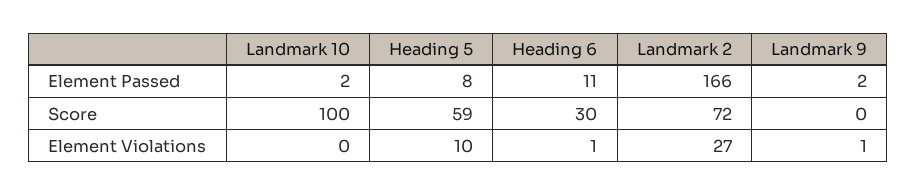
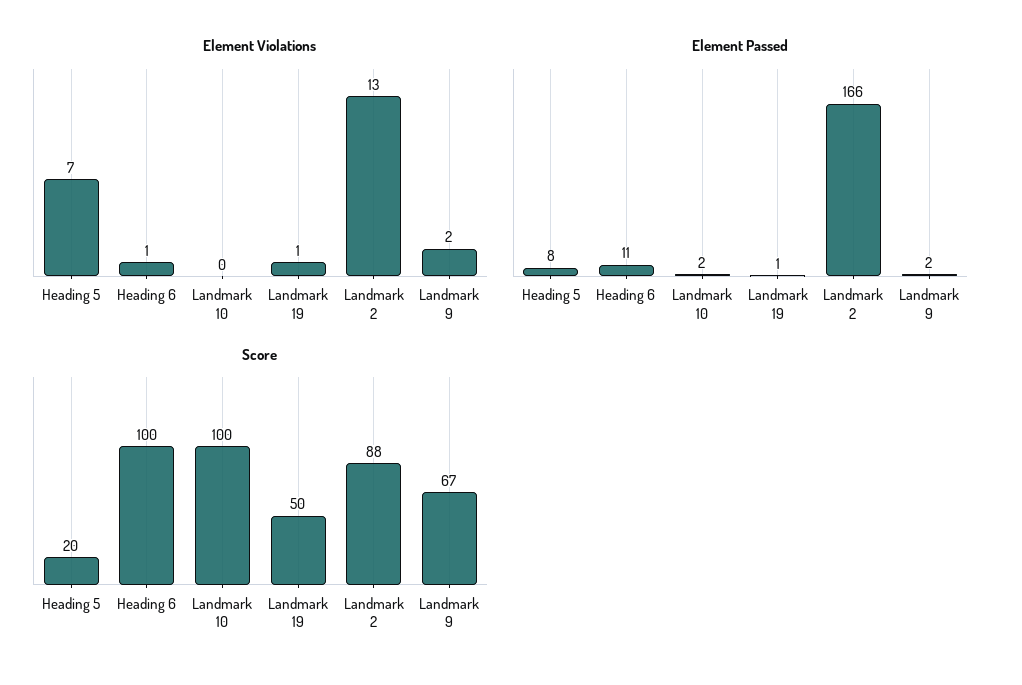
  {
    "Element Passed": {
      "Landmark 10": 2,
      "Heading 5": 8,
      "Heading 6": 11,
      "Landmark 2": 166,
-     "Landmark 9": 2
+     "Landmark 9": 2,
+     "Landmark 19": 1
    },
    "Score": {
      "Landmark 10": 100,
-     "Heading 5": 59,
+     "Heading 5": 20,
-     "Heading 6": 30,
+     "Heading 6": 100,
-     "Landmark 2": 72,
+     "Landmark 2": 88,
-     "Landmark 9": 0
+     "Landmark 9": 67,
+     "Landmark 19": 50
    },
    "Element Violations": {
      "Landmark 10": 0,
-     "Heading 5": 10,
+     "Heading 5": 7,
      "Heading 6": 1,
-     "Landmark 2": 27,
+     "Landmark 2": 13,
-     "Landmark 9": 1
+     "Landmark 9": 2,
+     "Landmark 19": 1
    }
  }

